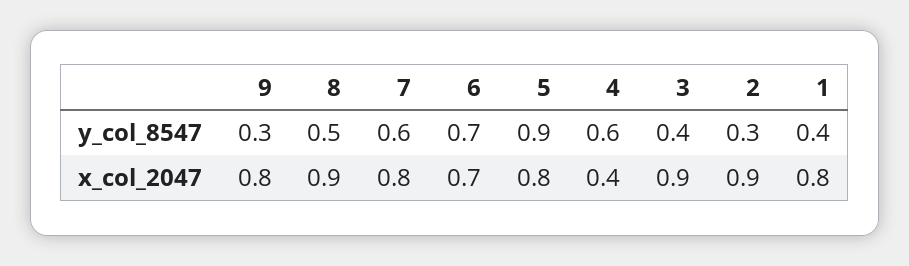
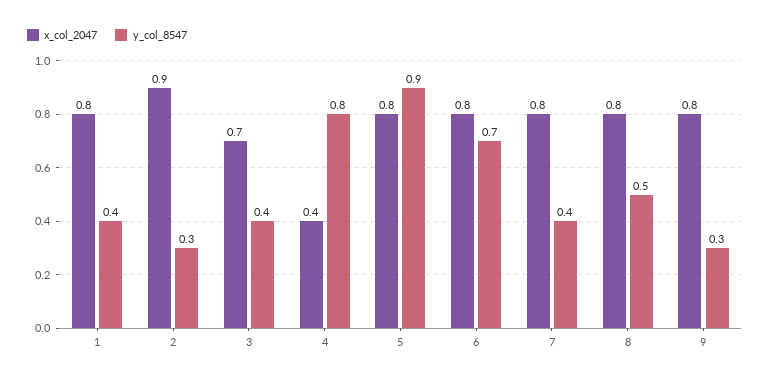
  {
    "y_col_8547": {
      "9": 0.3,
      "8": 0.5,
-     "7": 0.6,
+     "7": 0.4,
      "6": 0.7,
      "5": 0.9,
-     "4": 0.6,
+     "4": 0.8,
      "3": 0.4,
      "2": 0.3,
      "1": 0.4
    },
    "x_col_2047": {
      "9": 0.8,
-     "8": 0.9,
+     "8": 0.8,
      "7": 0.8,
-     "6": 0.7,
+     "6": 0.8,
      "5": 0.8,
      "4": 0.4,
-     "3": 0.9,
+     "3": 0.7,
      "2": 0.9,
      "1": 0.8
    }
  }

